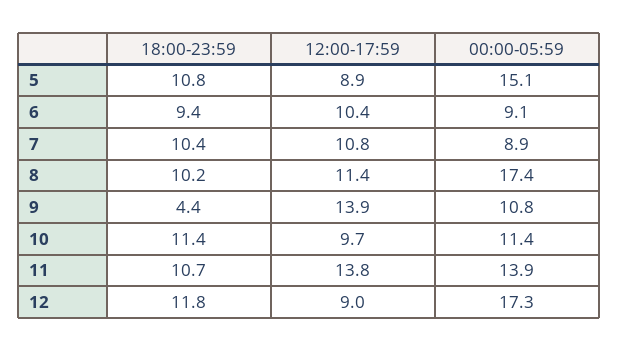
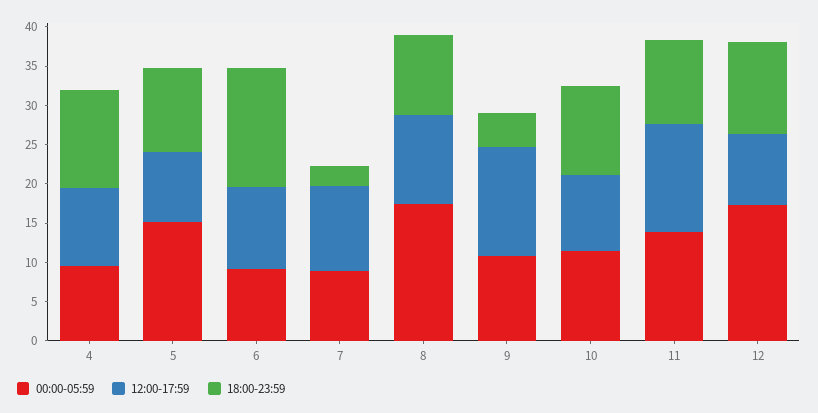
  {
    "18:00-23:59": {
      "5": 10.8,
-     "6": 9.4,
+     "6": 15,
-     "7": 10.4,
+     "7": 2.5,
      "8": 10.2,
      "9": 4.4,
      "10": 11.4,
      "11": 10.7,
-     "12": 11.8
+     "12": 11.8,
+     "4": 12.5
    },
    "12:00-17:59": {
      "5": 8.9,
      "6": 10.4,
      "7": 10.8,
      "8": 11.4,
      "9": 13.9,
      "10": 9.7,
      "11": 13.8,
-     "12": 9
+     "12": 9,
+     "4": 10
    },
    "00:00-05:59": {
      "5": 15.1,
      "6": 9.1,
      "7": 8.9,
      "8": 17.4,
      "9": 10.8,
      "10": 11.4,
      "11": 13.9,
-     "12": 17.3
+     "12": 17.3,
+     "4": 10
    }
  }

